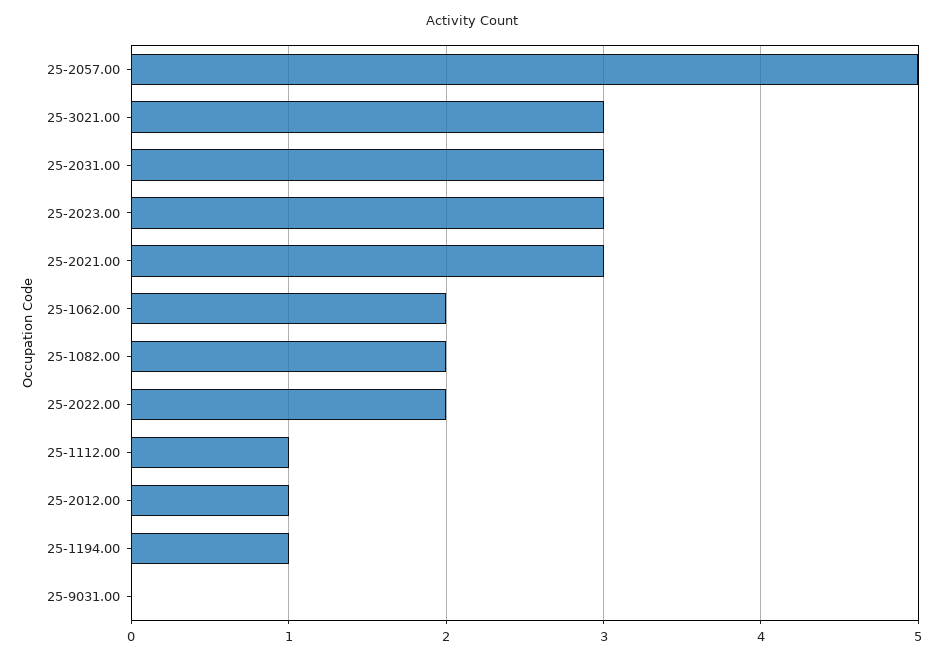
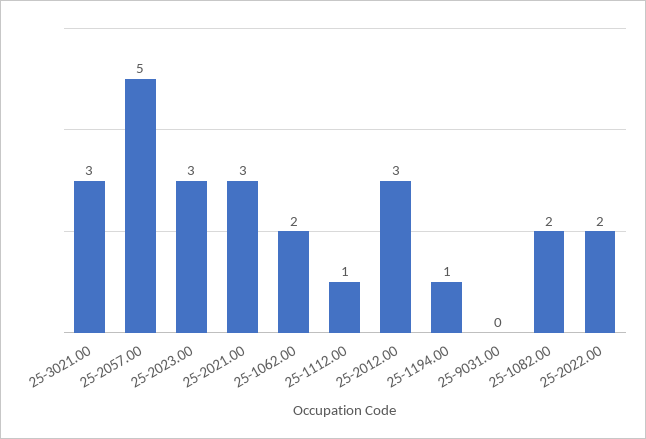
  {
    "25-2057.00": 5,
    "25-3021.00": 3,
-   "25-2031.00": 3,
    "25-2023.00": 3,
    "25-2021.00": 3,
    "25-1062.00": 2,
    "25-1082.00": 2,
    "25-2022.00": 2,
    "25-1112.00": 1,
-   "25-2012.00": 1,
+   "25-2012.00": 3,
    "25-1194.00": 1,
    "25-9031.00": 0
  }

